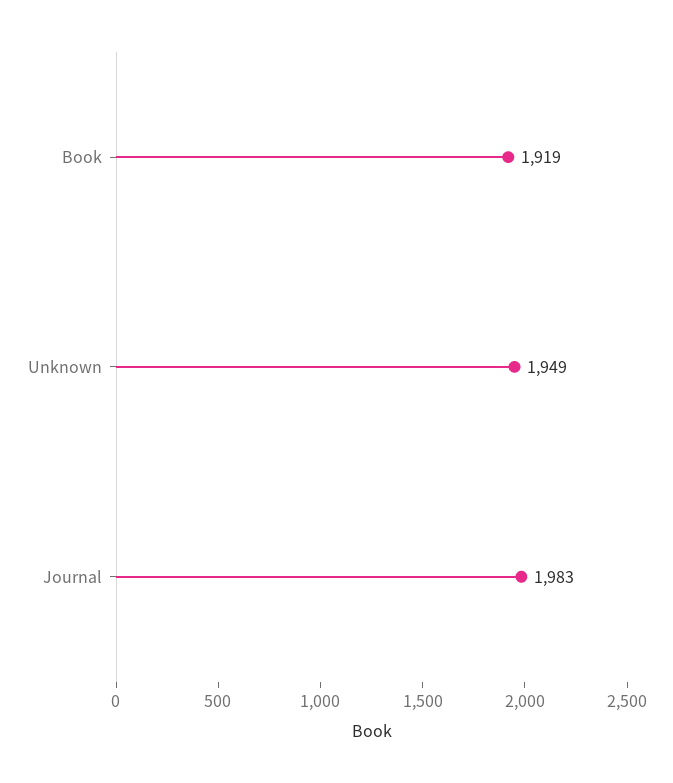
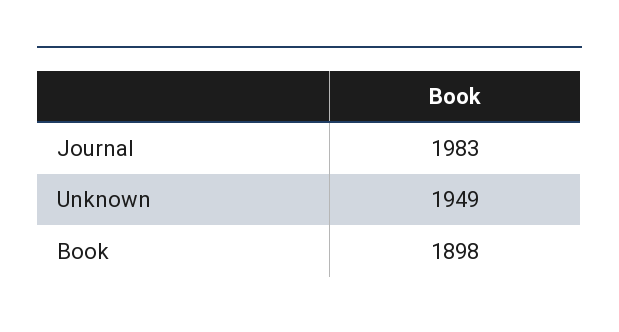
  {
-   "Book": 1919,
+   "Book": 1898,
    "Unknown": 1949,
    "Journal": 1983
  }

